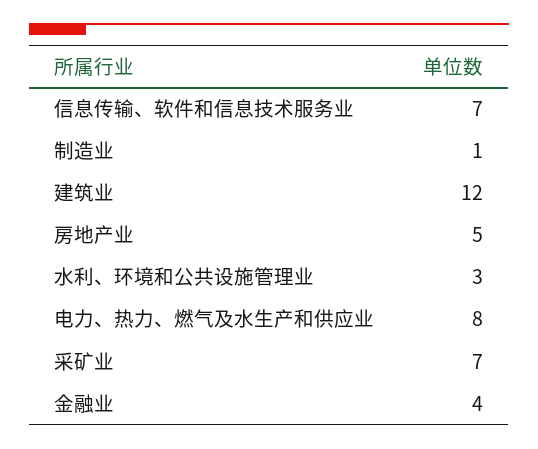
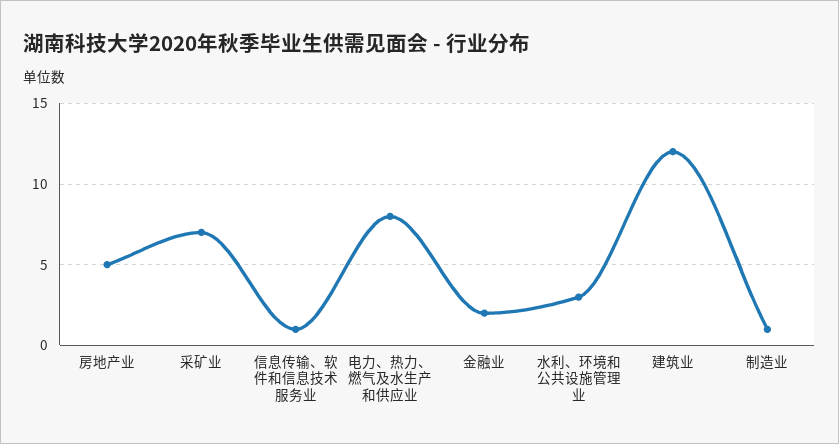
  {
-   "信息传输、软件和信息技术服务业": 7,
+   "信息传输、软件和信息技术服务业": 1,
    "制造业": 1,
    "建筑业": 12,
    "房地产业": 5,
    "水利、环境和公共设施管理业": 3,
    "电力、热力、燃气及水生产和供应业": 8,
    "采矿业": 7,
-   "金融业": 4
+   "金融业": 2
  }

